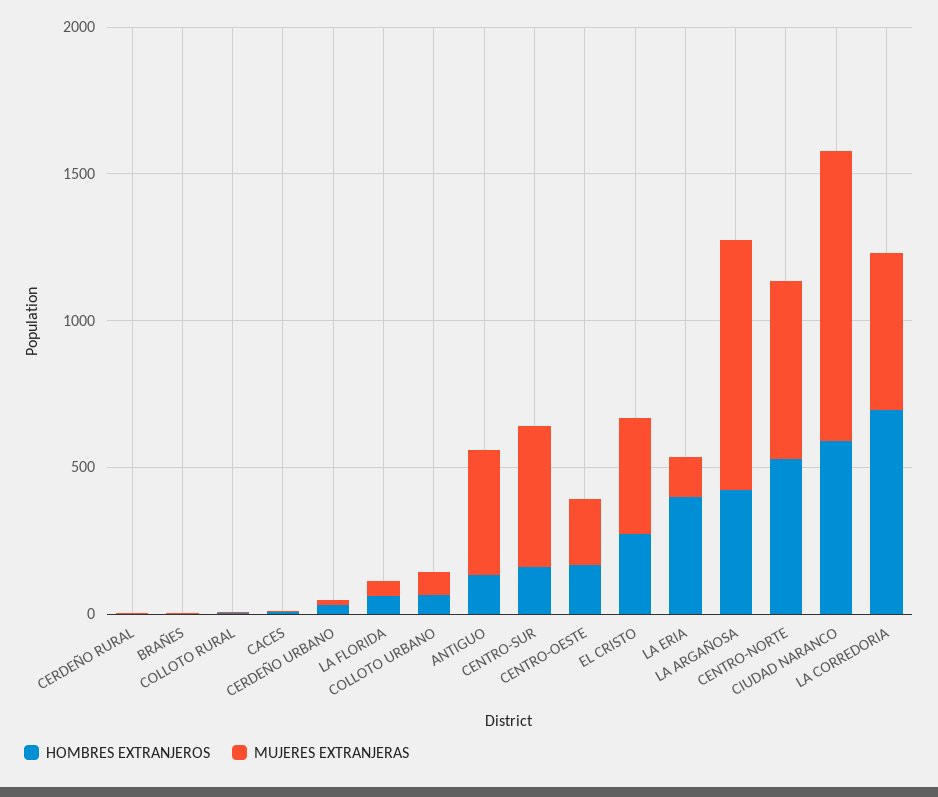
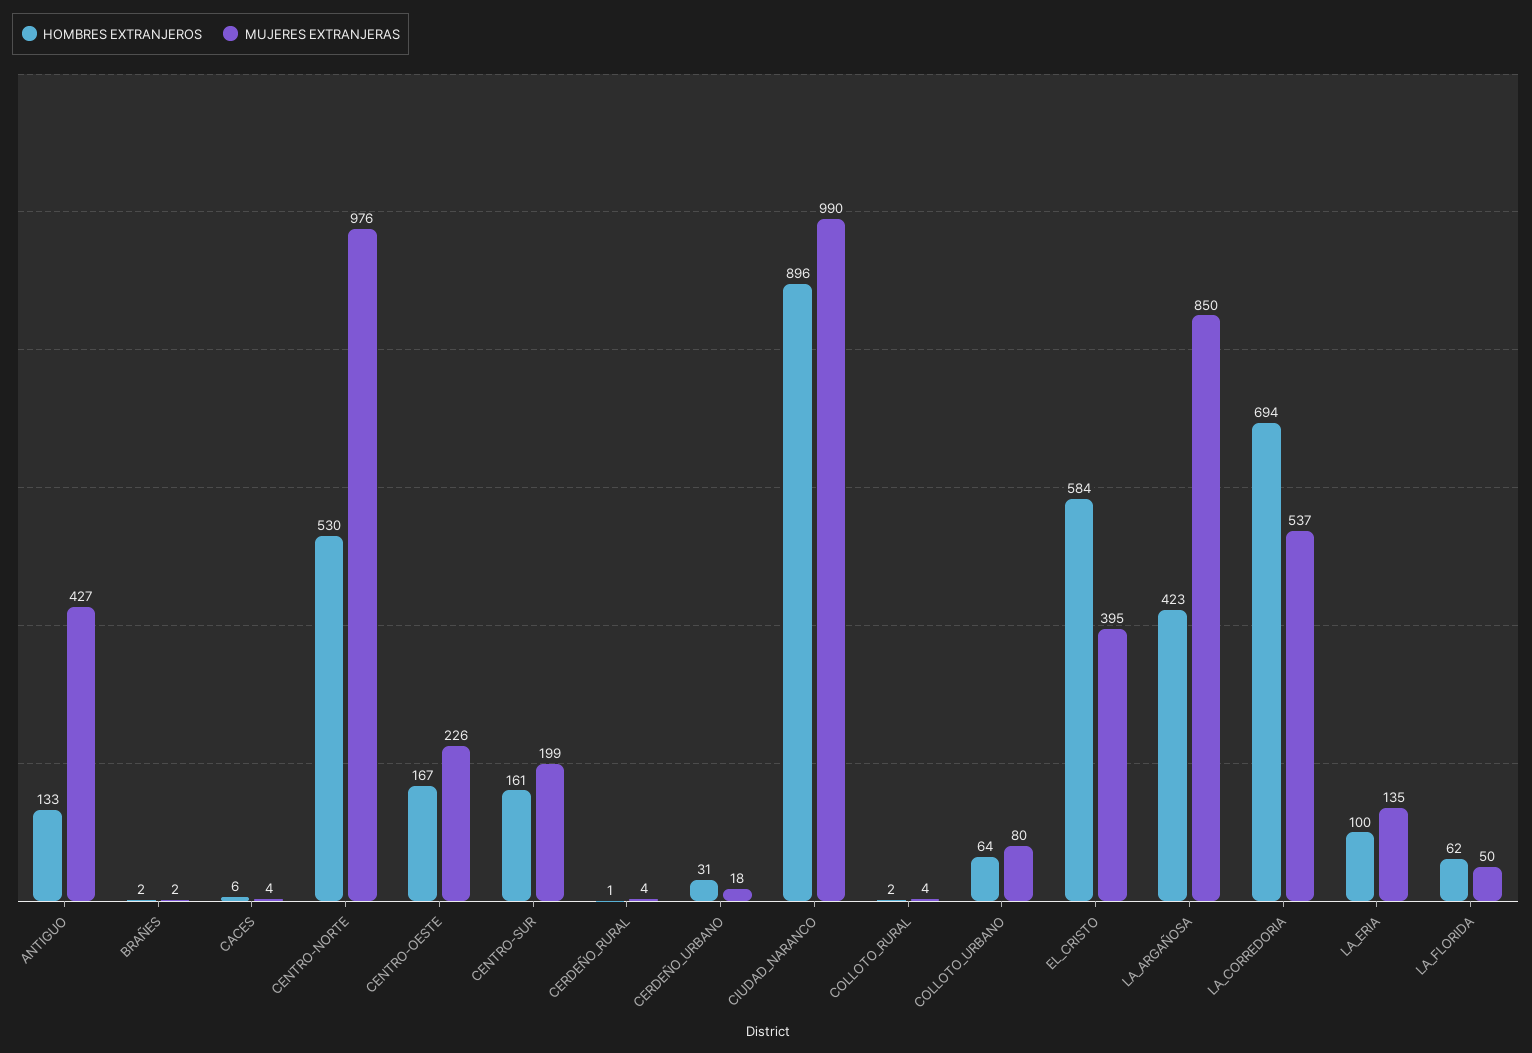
  {
    "HOMBRES EXTRANJEROS": {
      "CERDEÑO RURAL": 1,
      "BRAÑES": 2,
      "COLLOTO RURAL": 2,
      "CACES": 6,
      "CERDEÑO URBANO": 31,
      "LA FLORIDA": 62,
      "COLLOTO URBANO": 64,
      "ANTIGUO": 133,
      "CENTRO-SUR": 161,
      "CENTRO-OESTE": 167,
-     "EL CRISTO": 300,
+     "EL CRISTO": 584,
-     "LA ERIA": 400,
+     "LA ERIA": 100,
      "LA ARGAÑOSA": 423,
      "CENTRO-NORTE": 530,
-     "CIUDAD NARANCO": 600,
+     "CIUDAD NARANCO": 896,
      "LA CORREDORIA": 694
    },
    "MUJERES EXTRANJERAS": {
      "CERDEÑO RURAL": 4,
      "BRAÑES": 2,
      "COLLOTO RURAL": 4,
      "CACES": 4,
      "CERDEÑO URBANO": 18,
      "LA FLORIDA": 50,
      "COLLOTO URBANO": 80,
      "ANTIGUO": 427,
-     "CENTRO-SUR": 500,
+     "CENTRO-SUR": 199,
      "CENTRO-OESTE": 226,
      "EL CRISTO": 395,
      "LA ERIA": 135,
      "LA ARGAÑOSA": 850,
-     "CENTRO-NORTE": 600,
+     "CENTRO-NORTE": 976,
      "CIUDAD NARANCO": 990,
      "LA CORREDORIA": 537
    }
  }

